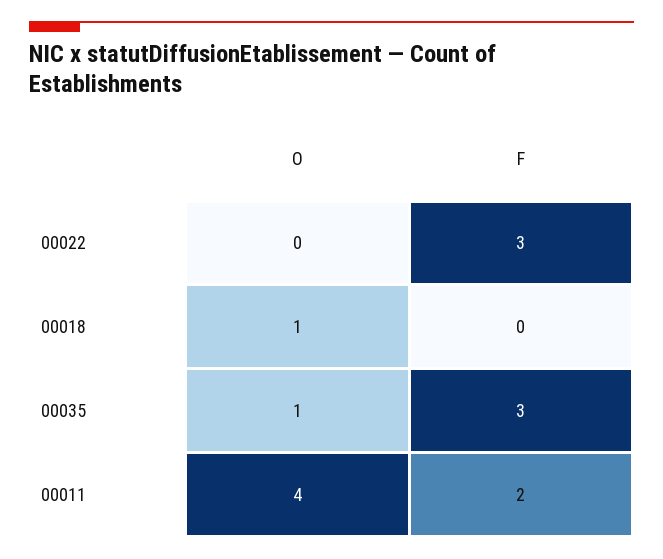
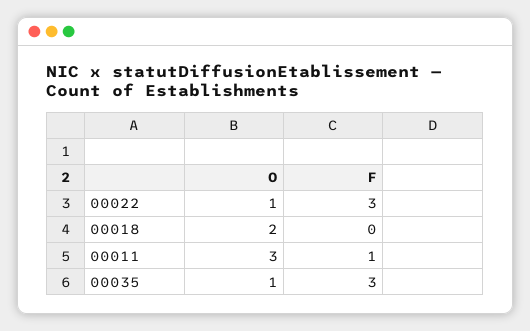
  {
    "O": {
-     "00022": 0,
+     "00022": 1,
-     "00018": 1,
+     "00018": 2,
      "00035": 1,
-     "00011": 4
+     "00011": 3
    },
    "F": {
      "00022": 3,
      "00018": 0,
      "00035": 3,
-     "00011": 2
+     "00011": 1
    }
  }

